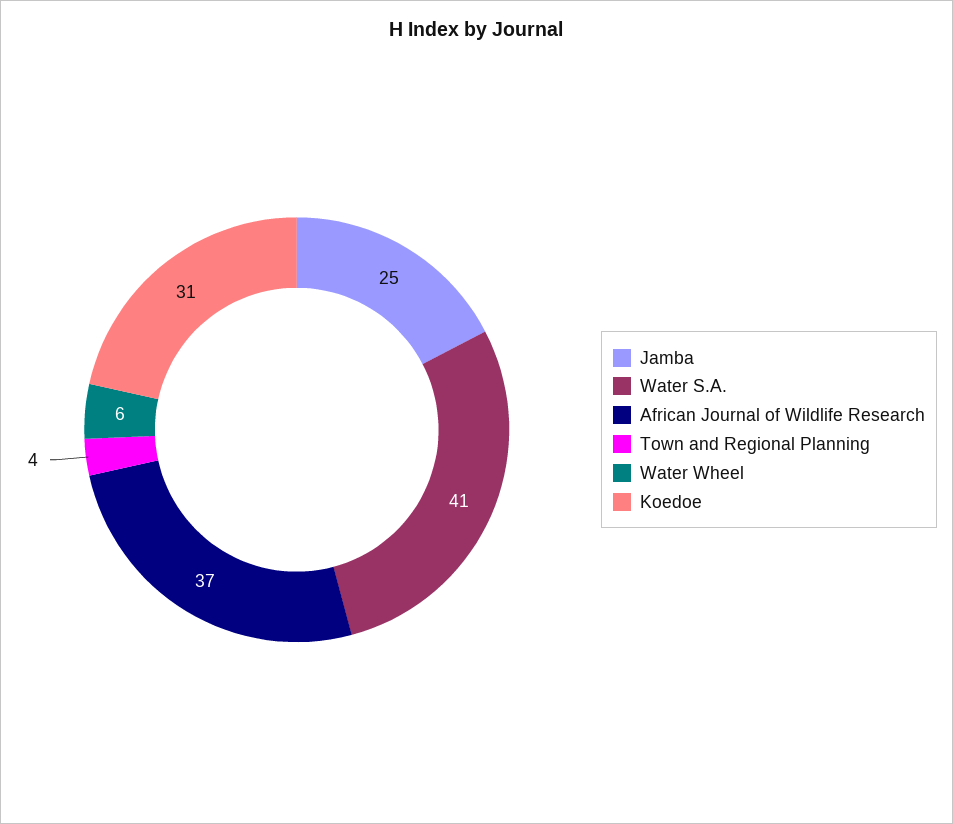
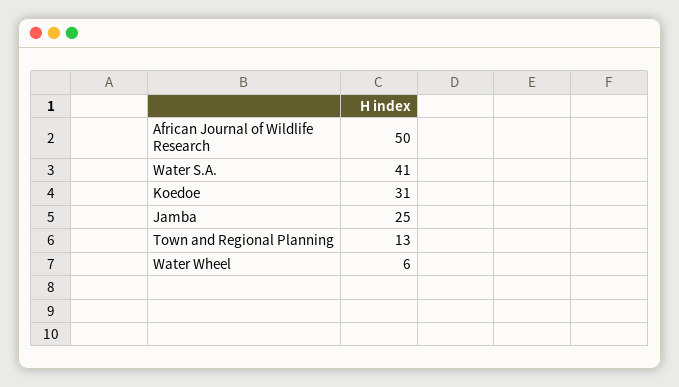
  {
    "Jamba": 25,
    "Water S.A.": 41,
-   "African Journal of Wildlife Research": 37,
+   "African Journal of Wildlife Research": 50,
-   "Town and Regional Planning": 4,
+   "Town and Regional Planning": 13,
    "Water Wheel": 6,
    "Koedoe": 31
  }

